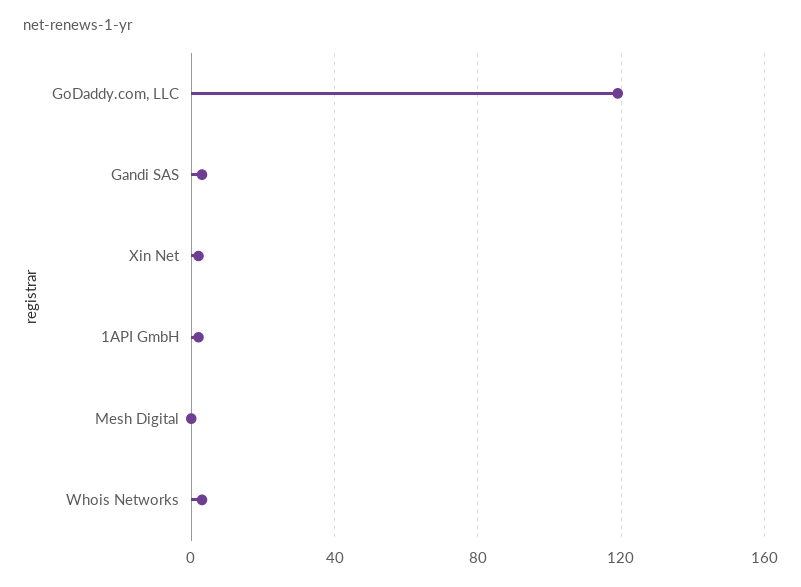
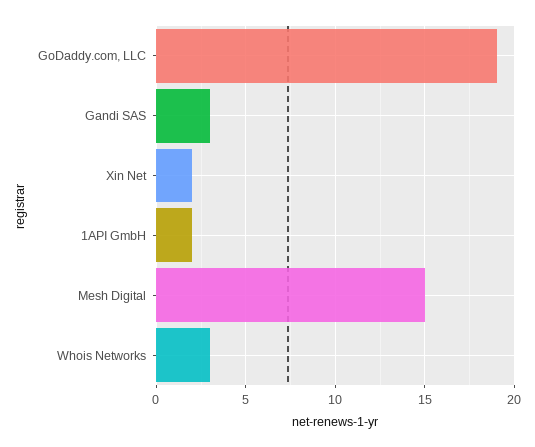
  {
-   "GoDaddy.com, LLC": 120,
+   "GoDaddy.com, LLC": 19,
    "Gandi SAS": 3,
    "Xin Net": 2,
    "1API GmbH": 2,
-   "Mesh Digital": 0,
+   "Mesh Digital": 15,
    "Whois Networks": 3
  }

